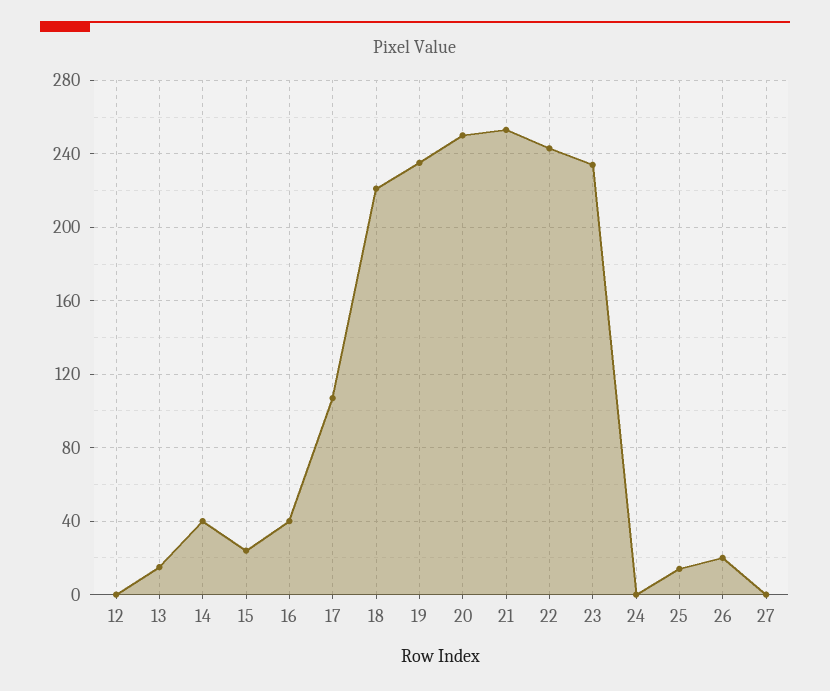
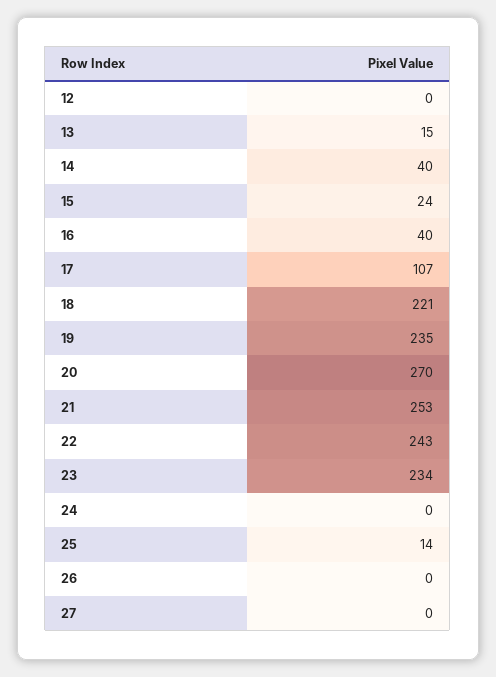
  {
    "12": 0,
    "13": 15,
    "14": 40,
    "15": 24,
    "16": 40,
    "17": 107,
    "18": 221,
    "19": 235,
-   "20": 250,
+   "20": 270,
    "21": 253,
    "22": 243,
    "23": 234,
    "24": 0,
    "25": 14,
-   "26": 20,
+   "26": 0,
    "27": 0
  }

